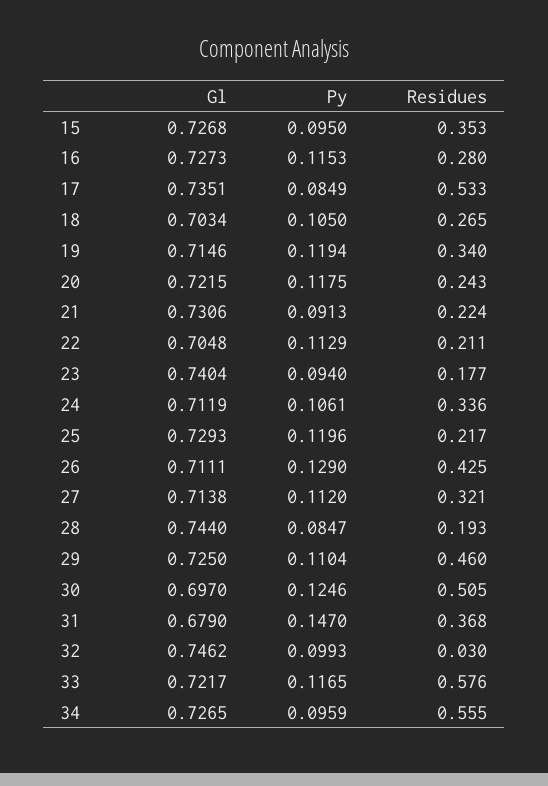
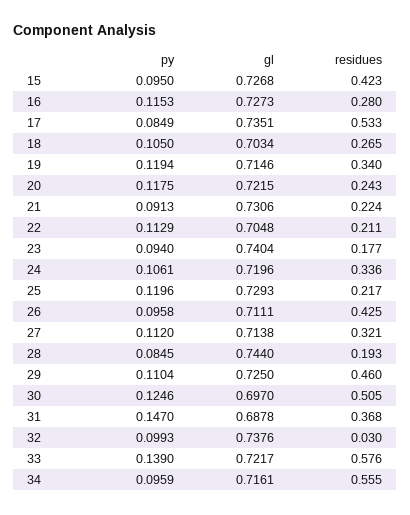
  {
    "Gl": {
      "15": 0.7268,
      "16": 0.7273,
      "17": 0.7351,
      "18": 0.7034,
      "19": 0.7146,
      "20": 0.7215,
      "21": 0.7306,
      "22": 0.7048,
      "23": 0.7404,
-     "24": 0.7119,
+     "24": 0.7196,
      "25": 0.7293,
      "26": 0.7111,
      "27": 0.7138,
      "28": 0.744,
      "29": 0.725,
      "30": 0.697,
-     "31": 0.679,
+     "31": 0.6878,
-     "32": 0.7462,
+     "32": 0.7376,
      "33": 0.7217,
-     "34": 0.7265
+     "34": 0.7161
    },
    "Py": {
      "15": 0.095,
      "16": 0.1153,
      "17": 0.0849,
      "18": 0.105,
      "19": 0.1194,
      "20": 0.1175,
      "21": 0.0913,
      "22": 0.1129,
      "23": 0.094,
      "24": 0.1061,
      "25": 0.1196,
-     "26": 0.129,
+     "26": 0.0958,
      "27": 0.112,
-     "28": 0.0847,
+     "28": 0.0845,
      "29": 0.1104,
      "30": 0.1246,
      "31": 0.147,
      "32": 0.0993,
-     "33": 0.1165,
+     "33": 0.139,
      "34": 0.0959
    },
    "Residues": {
-     "15": 0.353,
+     "15": 0.423,
      "16": 0.28,
      "17": 0.533,
      "18": 0.265,
      "19": 0.34,
      "20": 0.243,
      "21": 0.224,
      "22": 0.211,
      "23": 0.177,
      "24": 0.336,
      "25": 0.217,
      "26": 0.425,
      "27": 0.321,
      "28": 0.193,
      "29": 0.46,
      "30": 0.505,
      "31": 0.368,
      "32": 0.03,
      "33": 0.576,
      "34": 0.555
    }
  }

